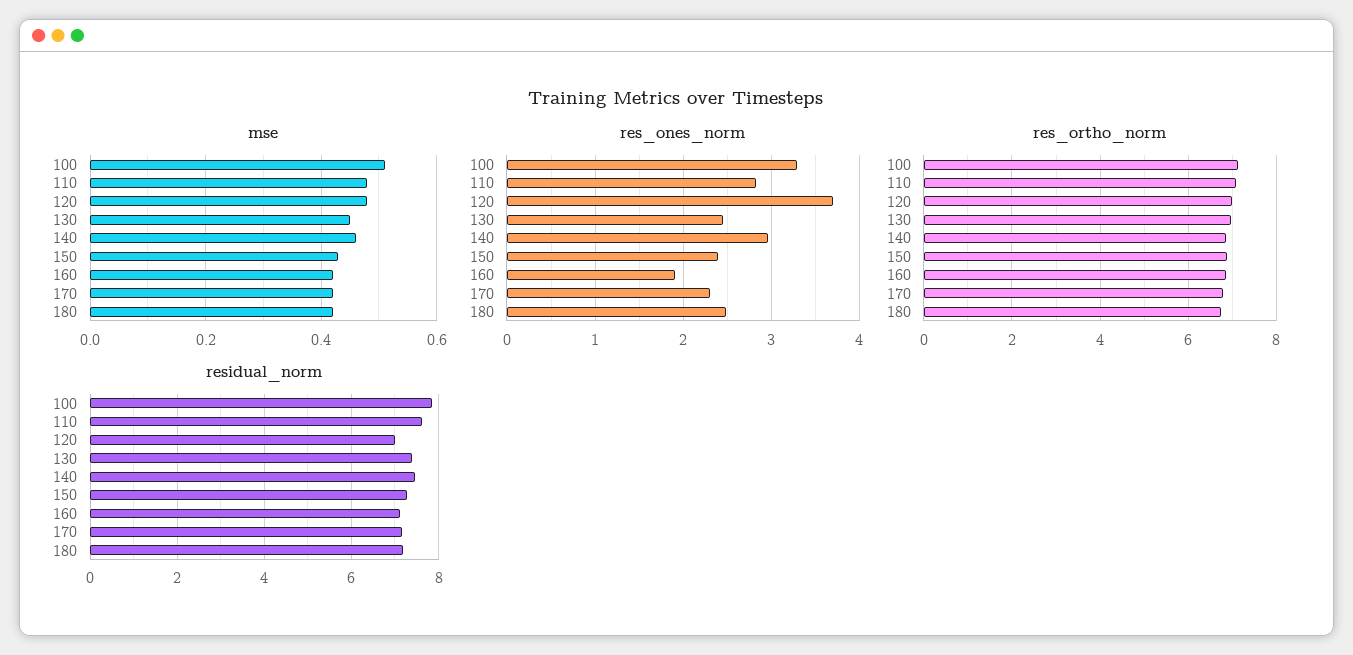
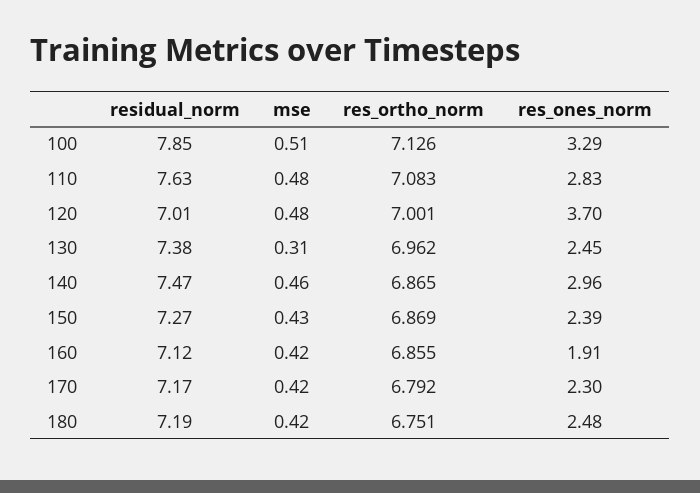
  {
    "mse": {
      "100": 0.51,
      "110": 0.48,
      "120": 0.48,
-     "130": 0.45,
+     "130": 0.31,
      "140": 0.46,
      "150": 0.43,
      "160": 0.42,
      "170": 0.42,
      "180": 0.42
    },
    "res_ones_norm": {
      "100": 3.29,
      "110": 2.83,
      "120": 3.7,
      "130": 2.45,
      "140": 2.96,
      "150": 2.39,
      "160": 1.91,
      "170": 2.3,
      "180": 2.48
    },
    "res_ortho_norm": {
      "100": 7.126,
      "110": 7.083,
      "120": 7.001,
      "130": 6.962,
      "140": 6.865,
      "150": 6.869,
      "160": 6.855,
      "170": 6.792,
      "180": 6.751
    },
    "residual_norm": {
      "100": 7.85,
      "110": 7.63,
      "120": 7.01,
      "130": 7.38,
      "140": 7.47,
      "150": 7.27,
      "160": 7.12,
      "170": 7.17,
      "180": 7.19
    }
  }

